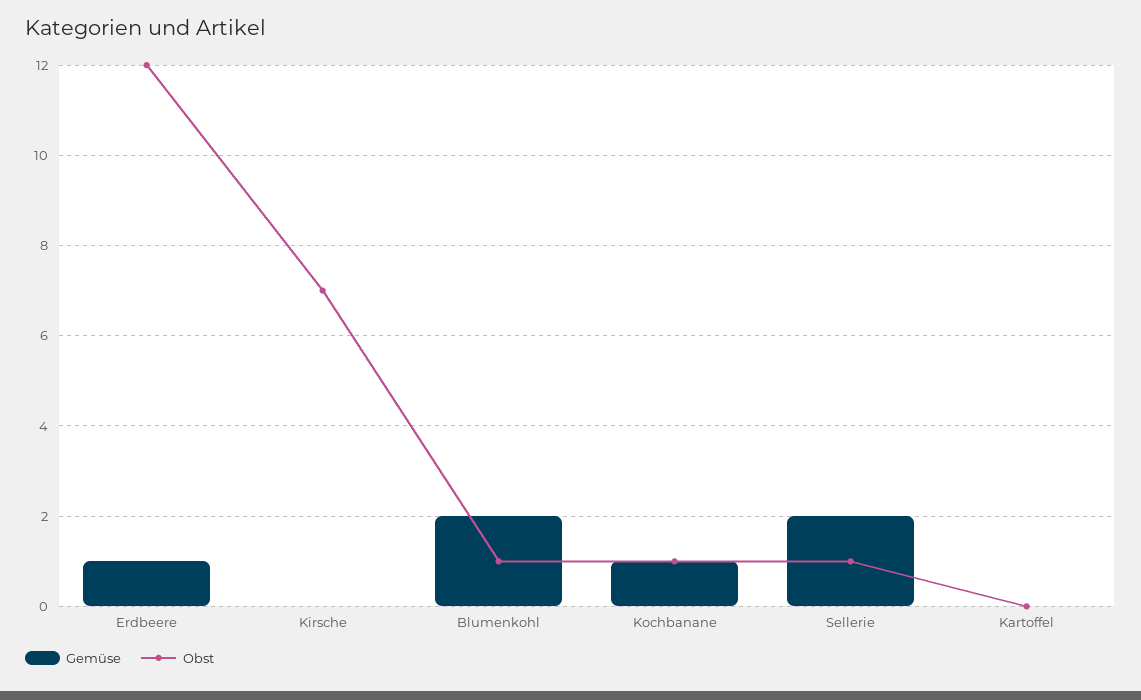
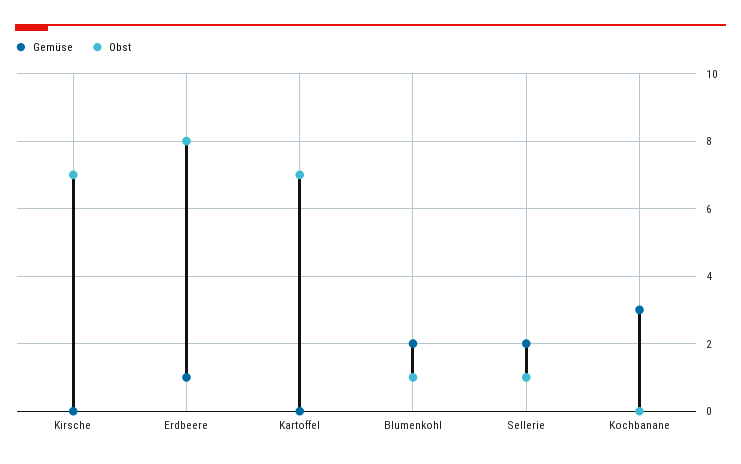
  {
    "Gemüse": {
      "Erdbeere": 1,
      "Kirsche": 0,
      "Blumenkohl": 2,
-     "Kochbanane": 1,
+     "Kochbanane": 3,
      "Sellerie": 2,
      "Kartoffel": 0
    },
    "Obst": {
-     "Erdbeere": 12,
+     "Erdbeere": 8,
      "Kirsche": 7,
      "Blumenkohl": 1,
-     "Kochbanane": 1,
+     "Kochbanane": 0,
      "Sellerie": 1,
-     "Kartoffel": 0
+     "Kartoffel": 7
    }
  }

